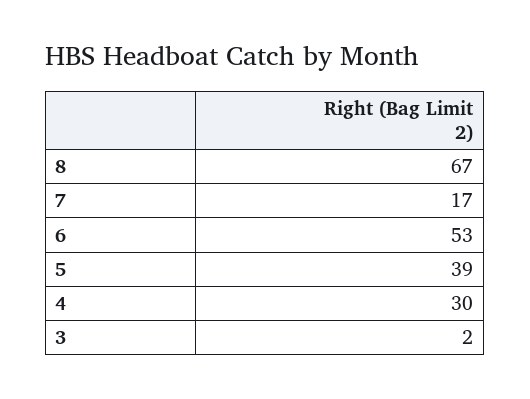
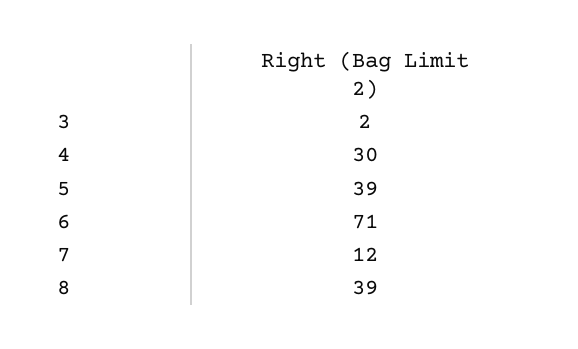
  {
-   "8": 67,
+   "8": 39,
-   "7": 17,
+   "7": 12,
-   "6": 53,
+   "6": 71,
    "5": 39,
    "4": 30,
    "3": 2
  }

